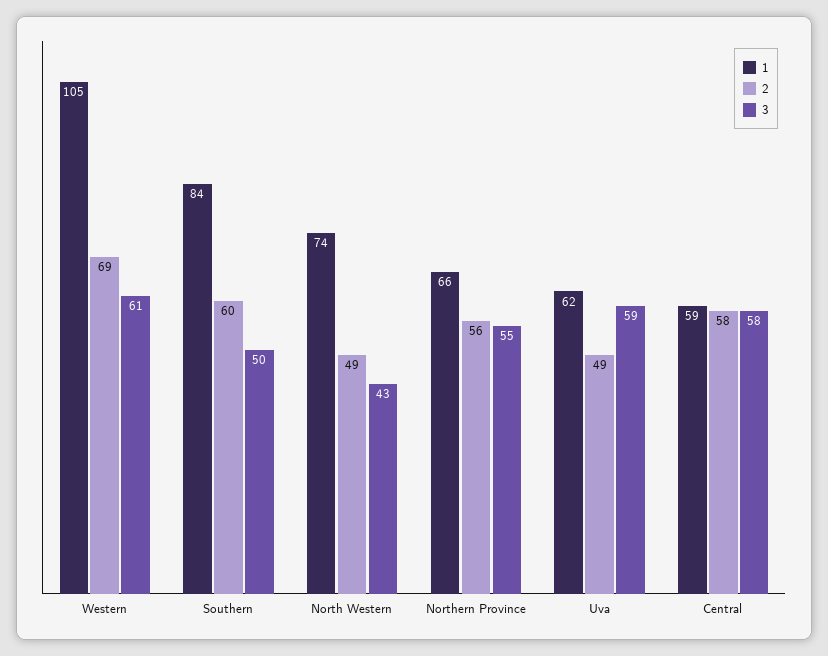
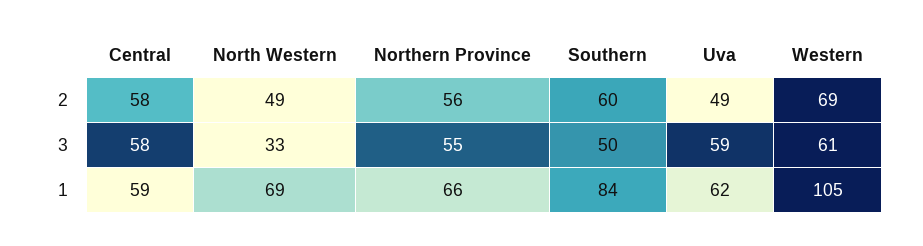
  {
    "1": {
      "Western": 105,
      "Southern": 84,
-     "North Western": 74,
+     "North Western": 69,
      "Northern Province": 66,
      "Uva": 62,
      "Central": 59
    },
    "2": {
      "Western": 69,
      "Southern": 60,
      "North Western": 49,
      "Northern Province": 56,
      "Uva": 49,
      "Central": 58
    },
    "3": {
      "Western": 61,
      "Southern": 50,
-     "North Western": 43,
+     "North Western": 33,
      "Northern Province": 55,
      "Uva": 59,
      "Central": 58
    }
  }

